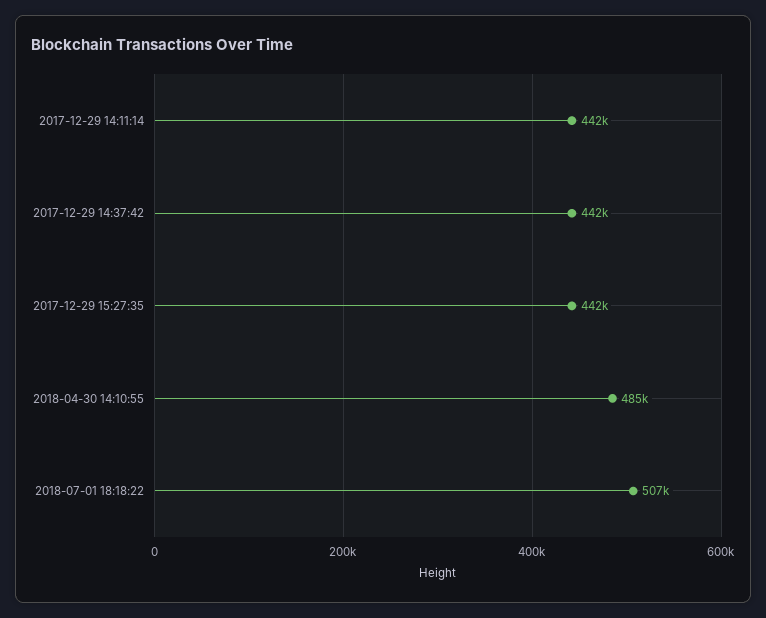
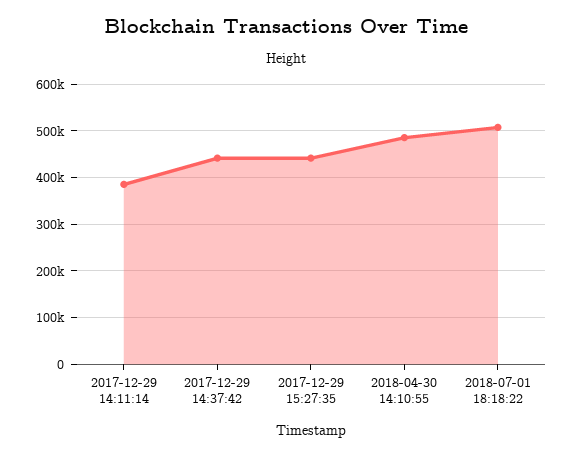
  {
-   "2017-12-29 14:11:14": 442000,
+   "2017-12-29 14:11:14": 380000,
    "2017-12-29 14:37:42": 442000,
    "2017-12-29 15:27:35": 442000,
    "2018-04-30 14:10:55": 485000,
    "2018-07-01 18:18:22": 507000
  }

